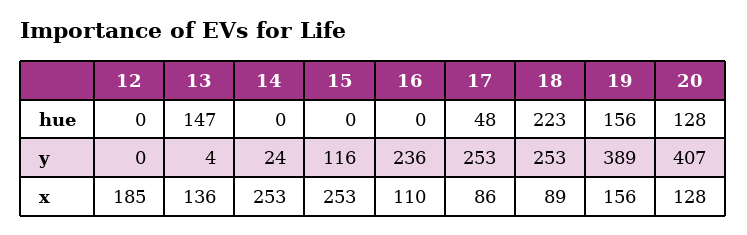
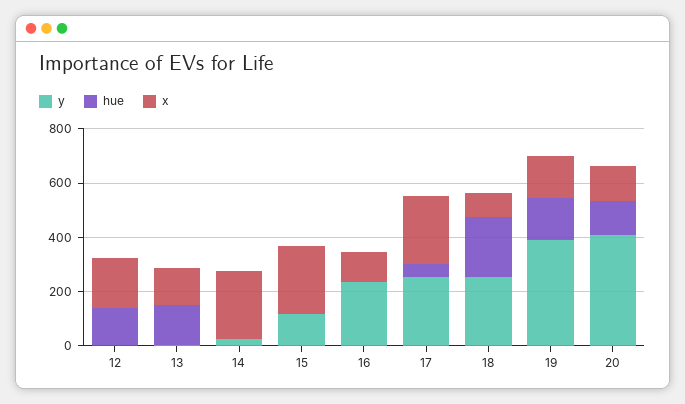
  {
    "hue": {
-     "12": 0,
+     "12": 150,
      "13": 147,
      "14": 0,
      "15": 0,
      "16": 0,
      "17": 48,
      "18": 223,
      "19": 156,
      "20": 128
    },
    "y": {
      "12": 0,
      "13": 4,
      "14": 24,
      "15": 116,
      "16": 236,
      "17": 253,
      "18": 253,
      "19": 389,
      "20": 407
    },
    "x": {
      "12": 185,
      "13": 136,
      "14": 253,
      "15": 253,
      "16": 110,
-     "17": 86,
+     "17": 250,
      "18": 89,
      "19": 156,
      "20": 128
    }
  }

